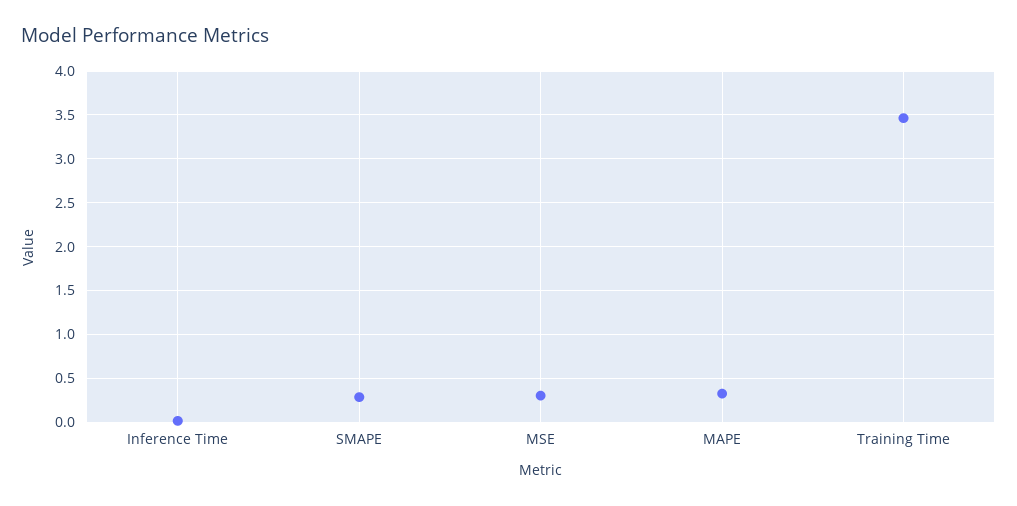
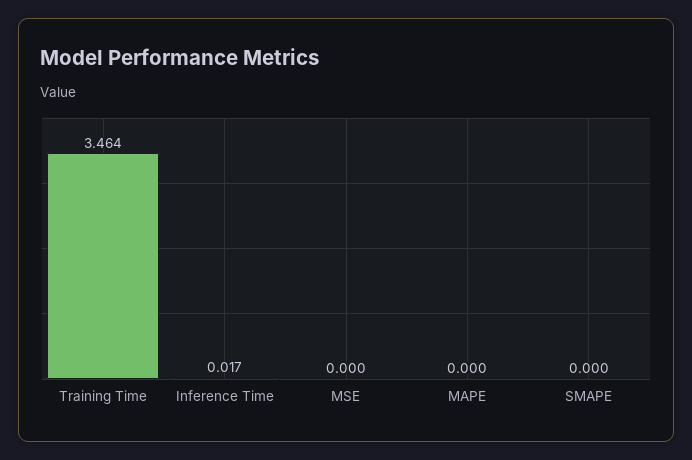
  {
    "Inference Time": 0.017,
-   "SMAPE": 0.3,
+   "SMAPE": 0,
-   "MSE": 0.3,
+   "MSE": 0,
-   "MAPE": 0.3,
+   "MAPE": 0,
    "Training Time": 3.464
  }

